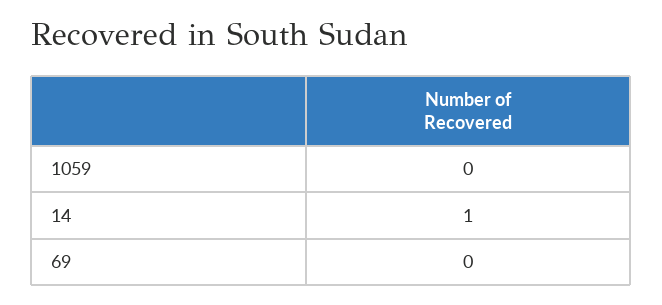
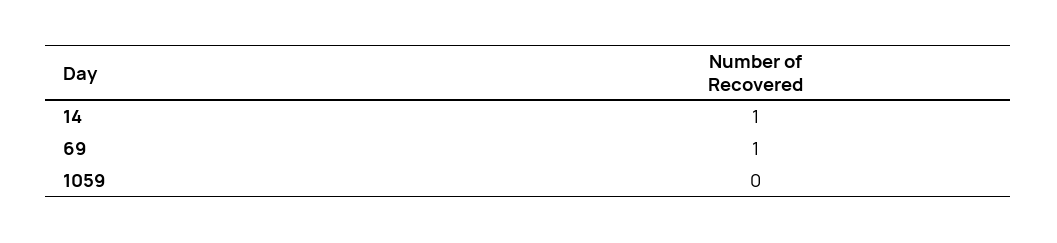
  {
    "1059": 0,
    "14": 1,
-   "69": 0
+   "69": 1
  }

